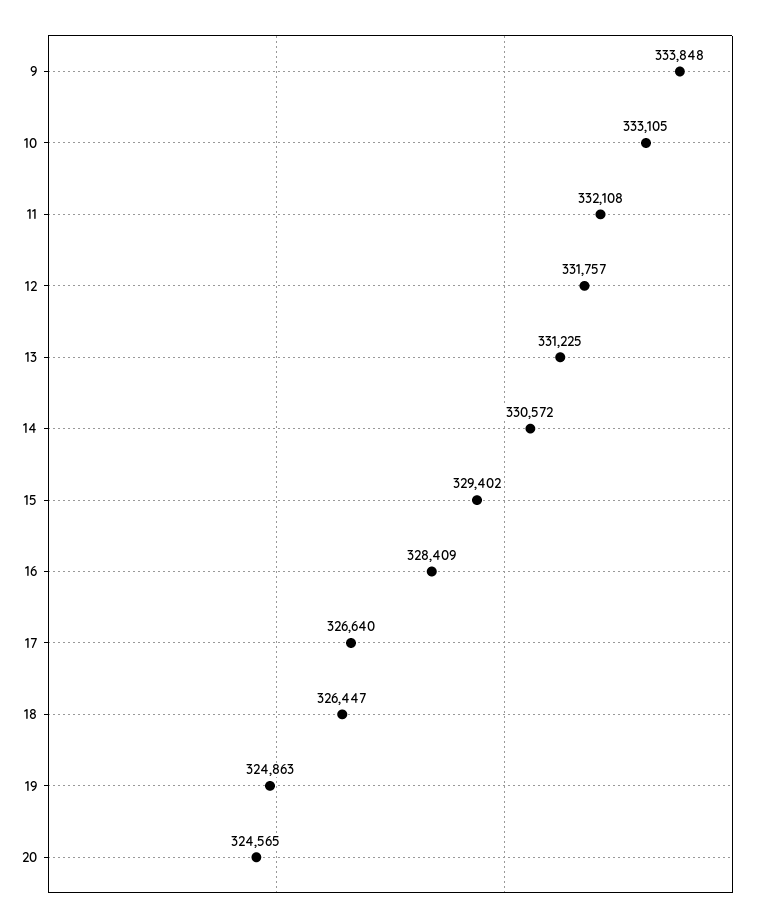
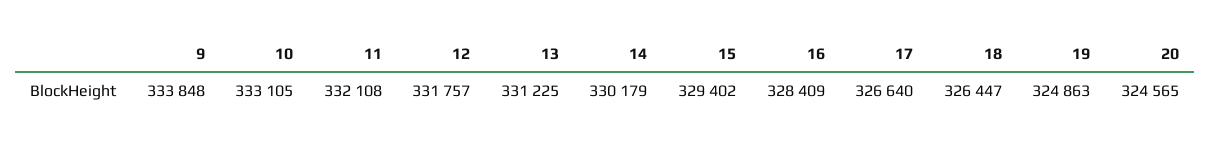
  {
    "9": 333848,
    "10": 333105,
    "11": 332108,
    "12": 331757,
    "13": 331225,
-   "14": 330572,
+   "14": 330179,
    "15": 329402,
    "16": 328409,
    "17": 326640,
    "18": 326447,
    "19": 324863,
    "20": 324565
  }

